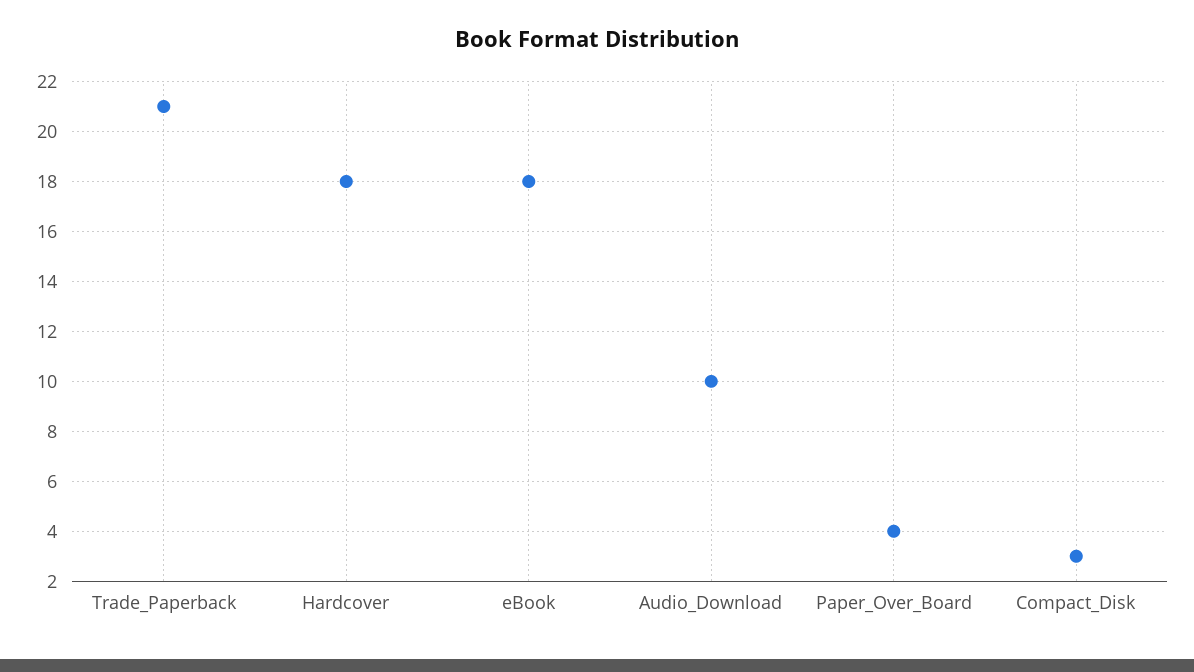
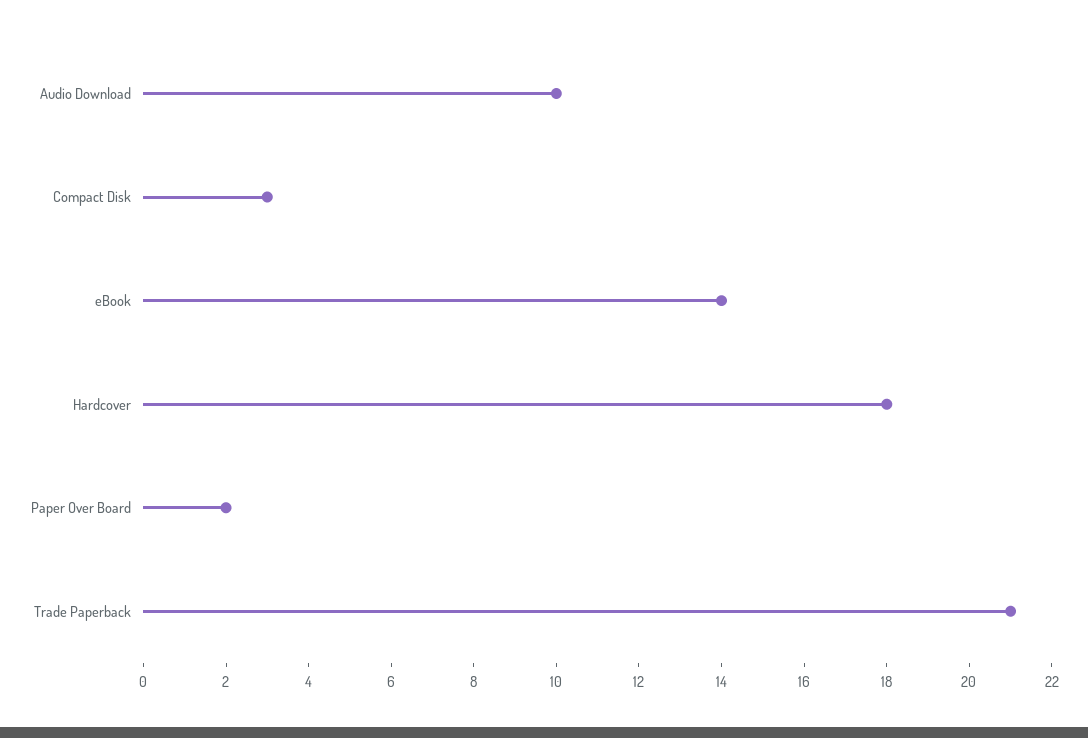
  {
    "Trade_Paperback": 21,
    "Hardcover": 18,
-   "eBook": 18,
+   "eBook": 14,
    "Audio_Download": 10,
-   "Paper_Over_Board": 4,
+   "Paper_Over_Board": 2,
    "Compact_Disk": 3
  }

